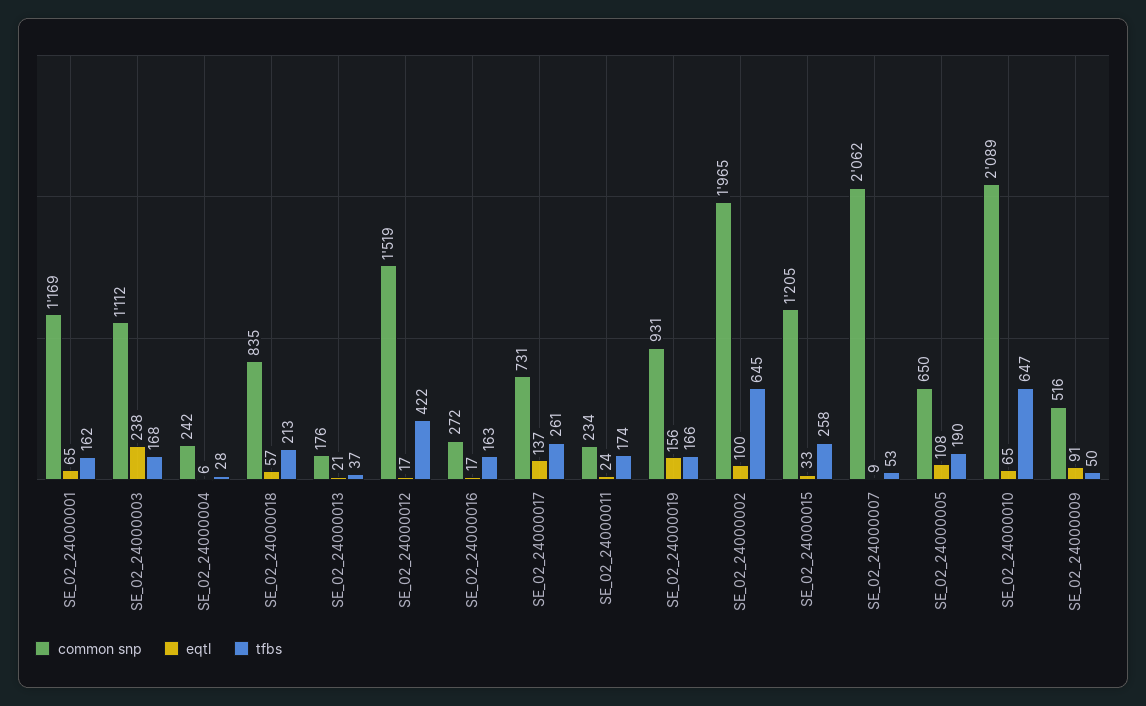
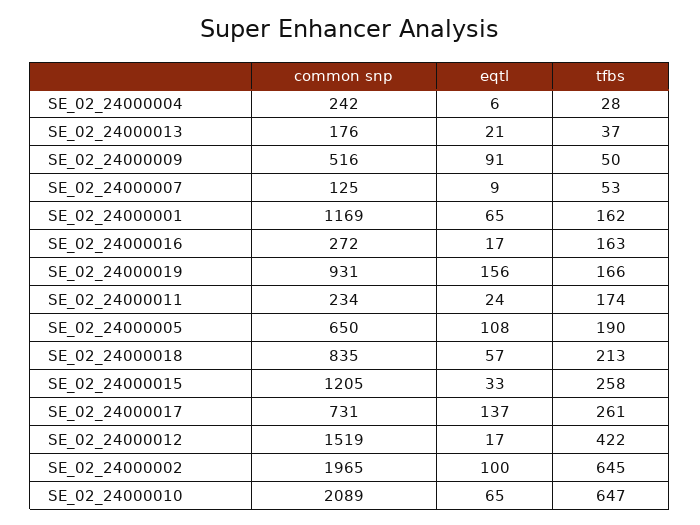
  {
    "common snp": {
      "SE_02_24000001": 1169,
-     "SE_02_24000003": 1112,
      "SE_02_24000004": 242,
      "SE_02_24000018": 835,
      "SE_02_24000013": 176,
      "SE_02_24000012": 1519,
      "SE_02_24000016": 272,
      "SE_02_24000017": 731,
      "SE_02_24000011": 234,
      "SE_02_24000019": 931,
      "SE_02_24000002": 1965,
      "SE_02_24000015": 1205,
-     "SE_02_24000007": 2062,
+     "SE_02_24000007": 125,
      "SE_02_24000005": 650,
      "SE_02_24000010": 2089,
      "SE_02_24000009": 516
    },
    "eqtl": {
      "SE_02_24000001": 65,
-     "SE_02_24000003": 238,
      "SE_02_24000004": 6,
      "SE_02_24000018": 57,
      "SE_02_24000013": 21,
      "SE_02_24000012": 17,
      "SE_02_24000016": 17,
      "SE_02_24000017": 137,
      "SE_02_24000011": 24,
      "SE_02_24000019": 156,
      "SE_02_24000002": 100,
      "SE_02_24000015": 33,
      "SE_02_24000007": 9,
      "SE_02_24000005": 108,
      "SE_02_24000010": 65,
      "SE_02_24000009": 91
    },
    "tfbs": {
      "SE_02_24000001": 162,
-     "SE_02_24000003": 168,
      "SE_02_24000004": 28,
      "SE_02_24000018": 213,
      "SE_02_24000013": 37,
      "SE_02_24000012": 422,
      "SE_02_24000016": 163,
      "SE_02_24000017": 261,
      "SE_02_24000011": 174,
      "SE_02_24000019": 166,
      "SE_02_24000002": 645,
      "SE_02_24000015": 258,
      "SE_02_24000007": 53,
      "SE_02_24000005": 190,
      "SE_02_24000010": 647,
      "SE_02_24000009": 50
    }
  }

